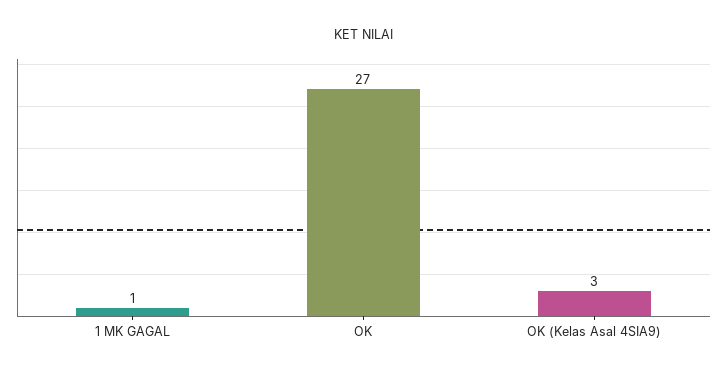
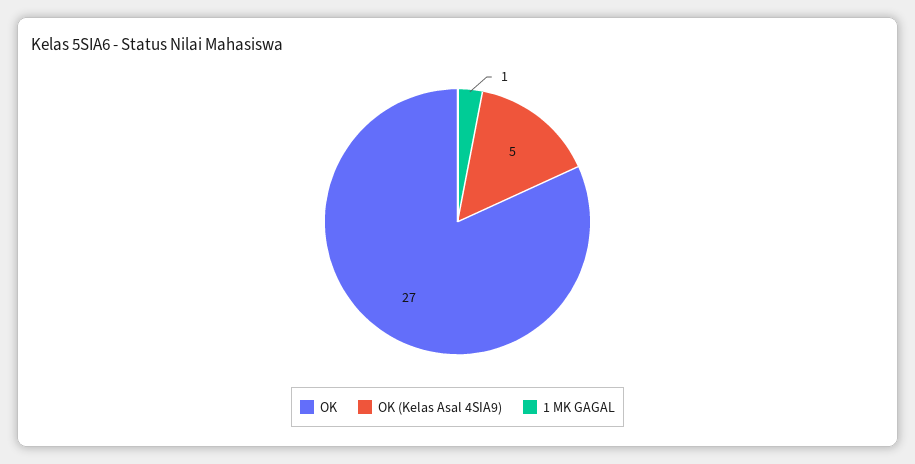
  {
    "1 MK GAGAL": 1,
    "OK": 27,
-   "OK (Kelas Asal 4SIA9)": 3
+   "OK (Kelas Asal 4SIA9)": 5
  }

